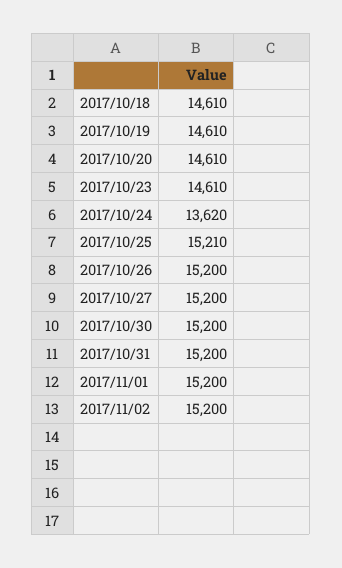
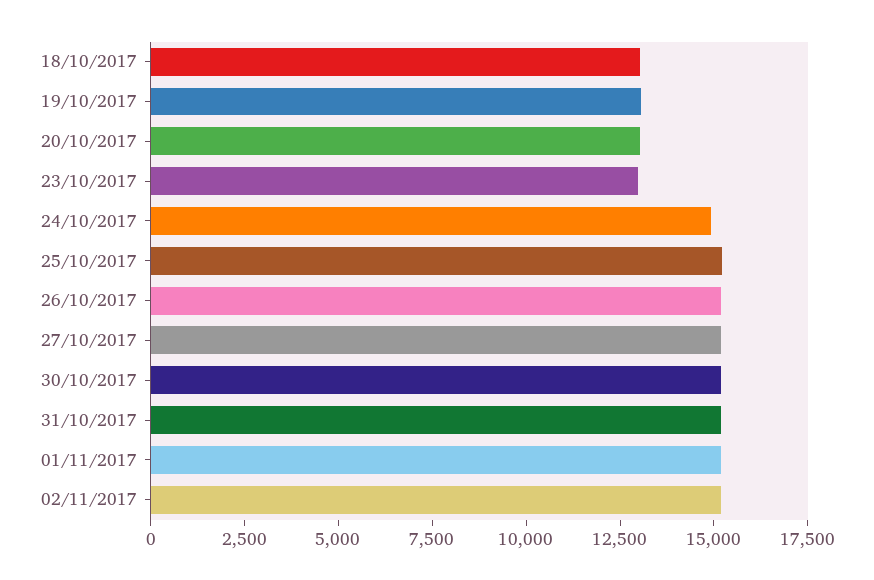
  {
-   "2017/10/18": 14610,
+   "2017/10/18": 13000,
-   "2017/10/19": 14610,
+   "2017/10/19": 13000,
-   "2017/10/20": 14610,
+   "2017/10/20": 13000,
-   "2017/10/23": 14610,
+   "2017/10/23": 13000,
-   "2017/10/24": 13620,
+   "2017/10/24": 15000,
    "2017/10/25": 15210,
    "2017/10/26": 15200,
    "2017/10/27": 15200,
    "2017/10/30": 15200,
    "2017/10/31": 15200,
    "2017/11/01": 15200,
    "2017/11/02": 15200
  }

